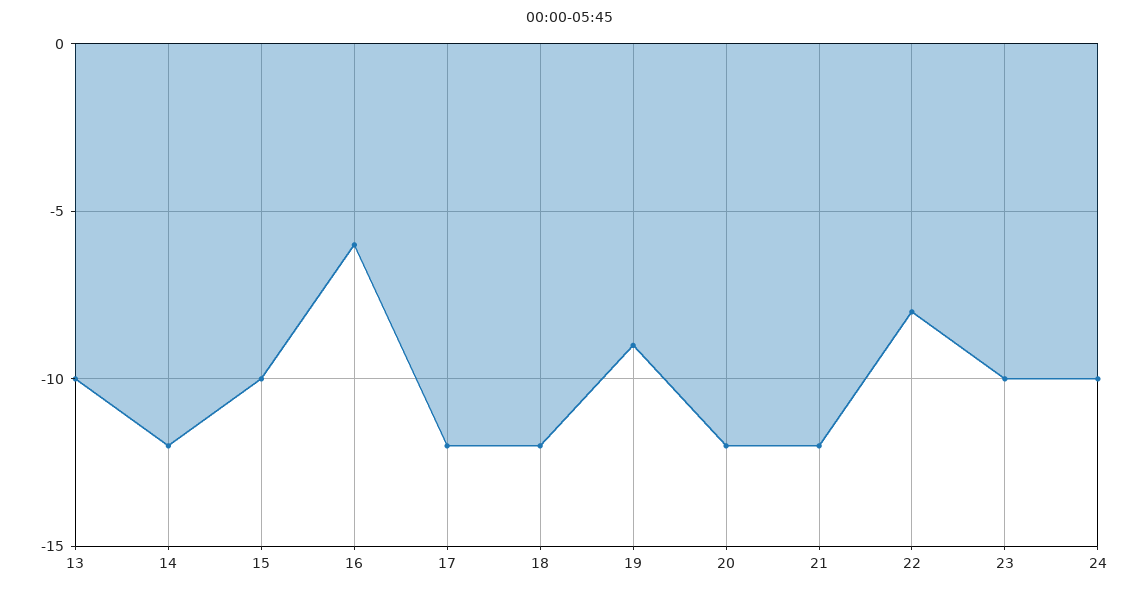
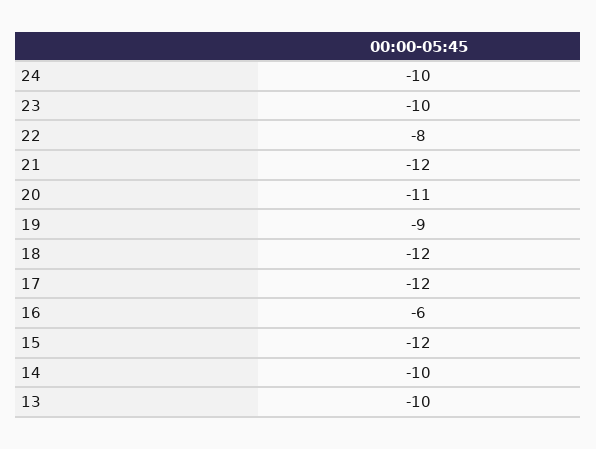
  {
    "13": -10,
-   "14": -12,
+   "14": -10,
-   "15": -10,
+   "15": -12,
    "16": -6,
    "17": -12,
    "18": -12,
    "19": -9,
-   "20": -12,
+   "20": -11,
    "21": -12,
    "22": -8,
    "23": -10,
    "24": -10
  }

